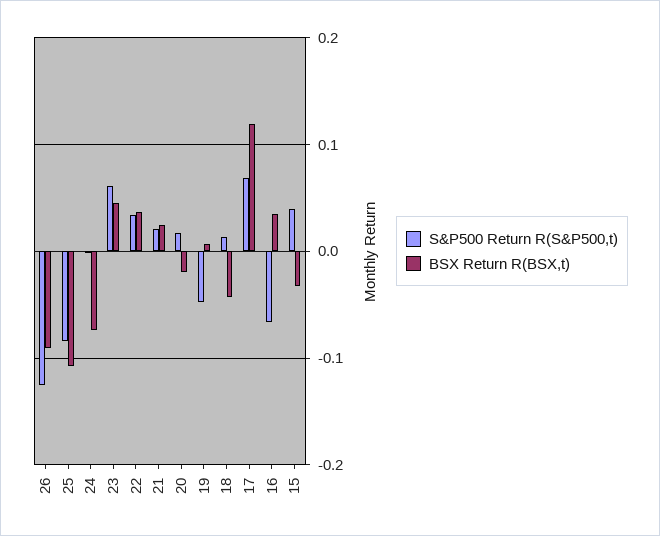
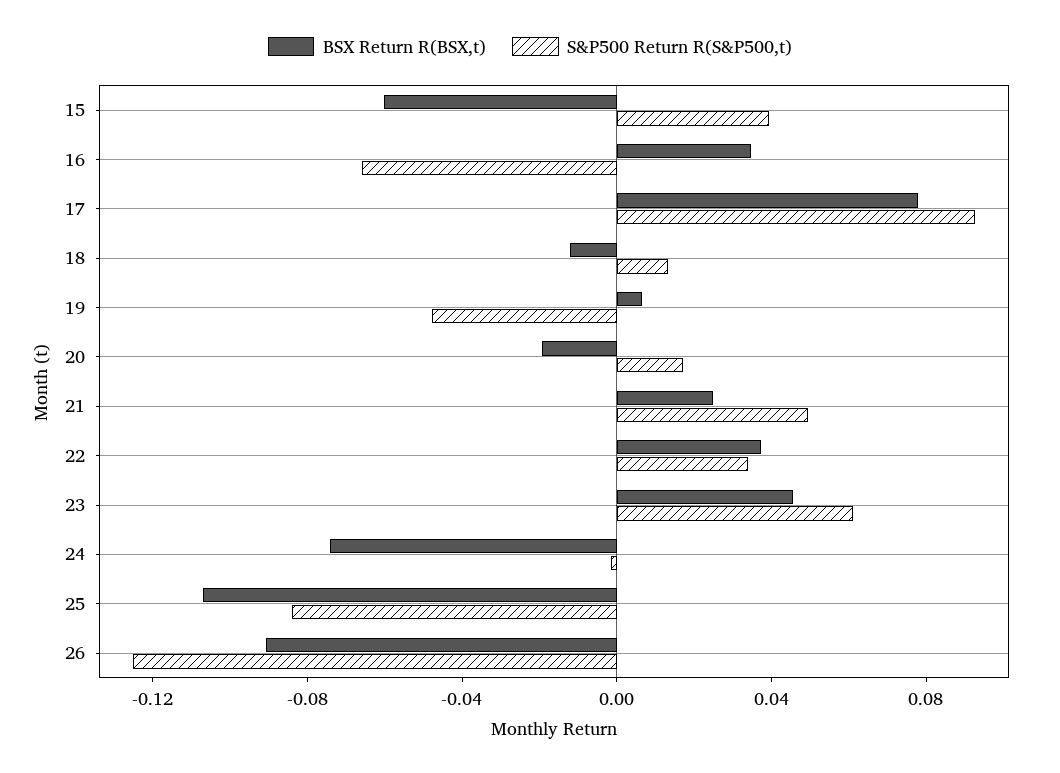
  {
    "S&P500 Return R(S&P500,t)": {
      "26": -0.13,
      "25": -0.08,
      "24": 0,
      "23": 0.06,
      "22": 0.03,
-     "21": 0.02,
+     "21": 0.05,
      "20": 0.02,
      "19": -0.05,
      "18": 0.01,
-     "17": 0.07,
+     "17": 0.09,
      "16": -0.07,
      "15": 0.04
    },
    "BSX Return R(BSX,t)": {
      "26": -0.09,
      "25": -0.11,
      "24": -0.07,
      "23": 0.05,
      "22": 0.04,
      "21": 0.02,
      "20": -0.02,
      "19": 0.01,
-     "18": -0.04,
+     "18": -0.01,
-     "17": 0.12,
+     "17": 0.08,
      "16": 0.03,
-     "15": -0.03
+     "15": -0.06
    }
  }

